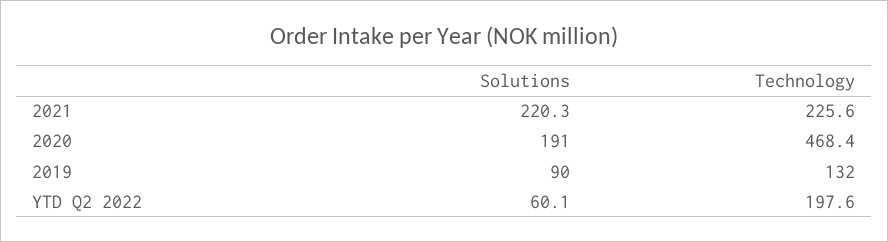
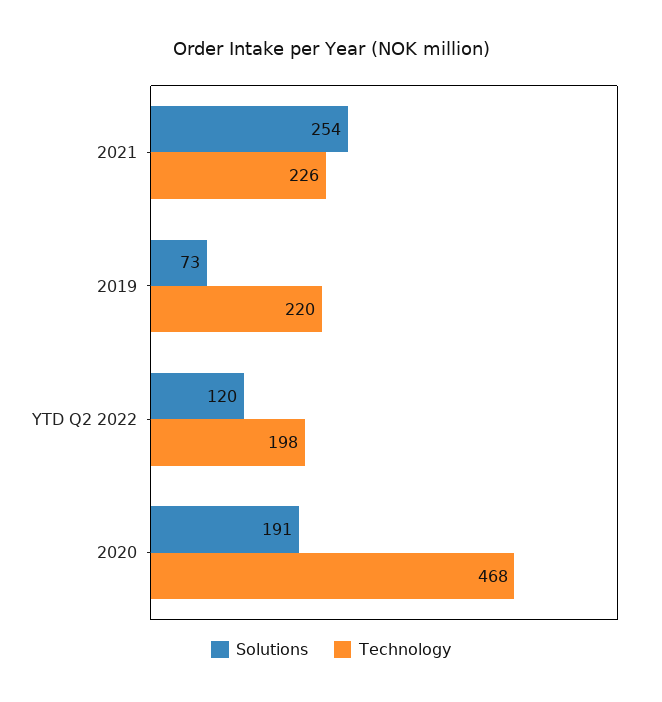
  {
    "Solutions": {
-     "2021": 220.3,
+     "2021": 254,
      "2020": 191,
-     "2019": 90,
+     "2019": 73,
-     "YTD Q2 2022": 60.1
+     "YTD Q2 2022": 120
    },
    "Technology": {
      "2021": 225.6,
      "2020": 468.4,
-     "2019": 132,
+     "2019": 220,
      "YTD Q2 2022": 197.6
    }
  }

